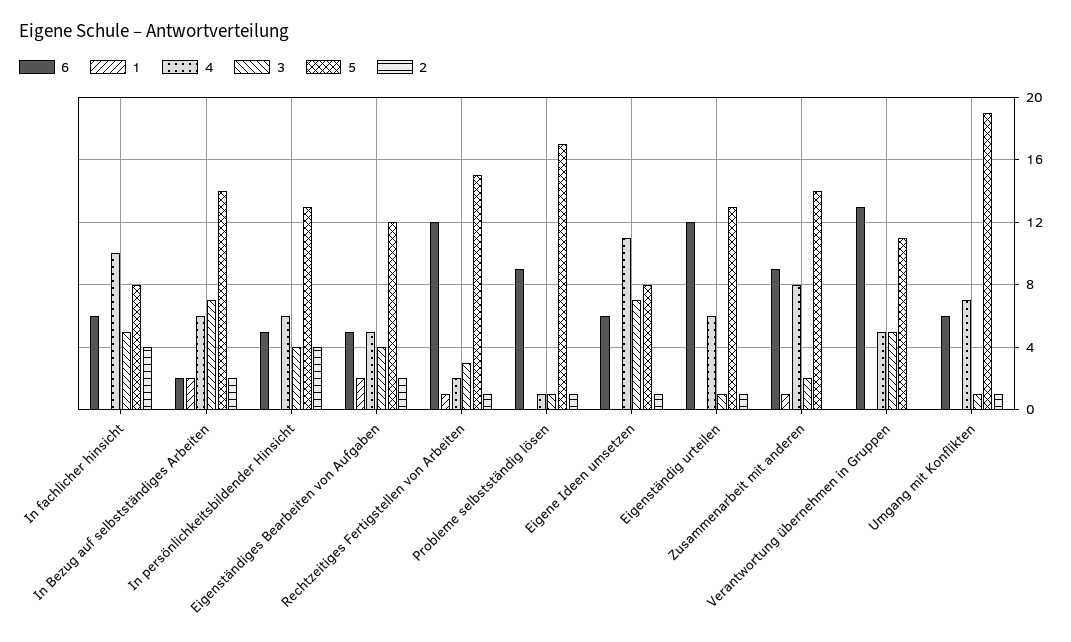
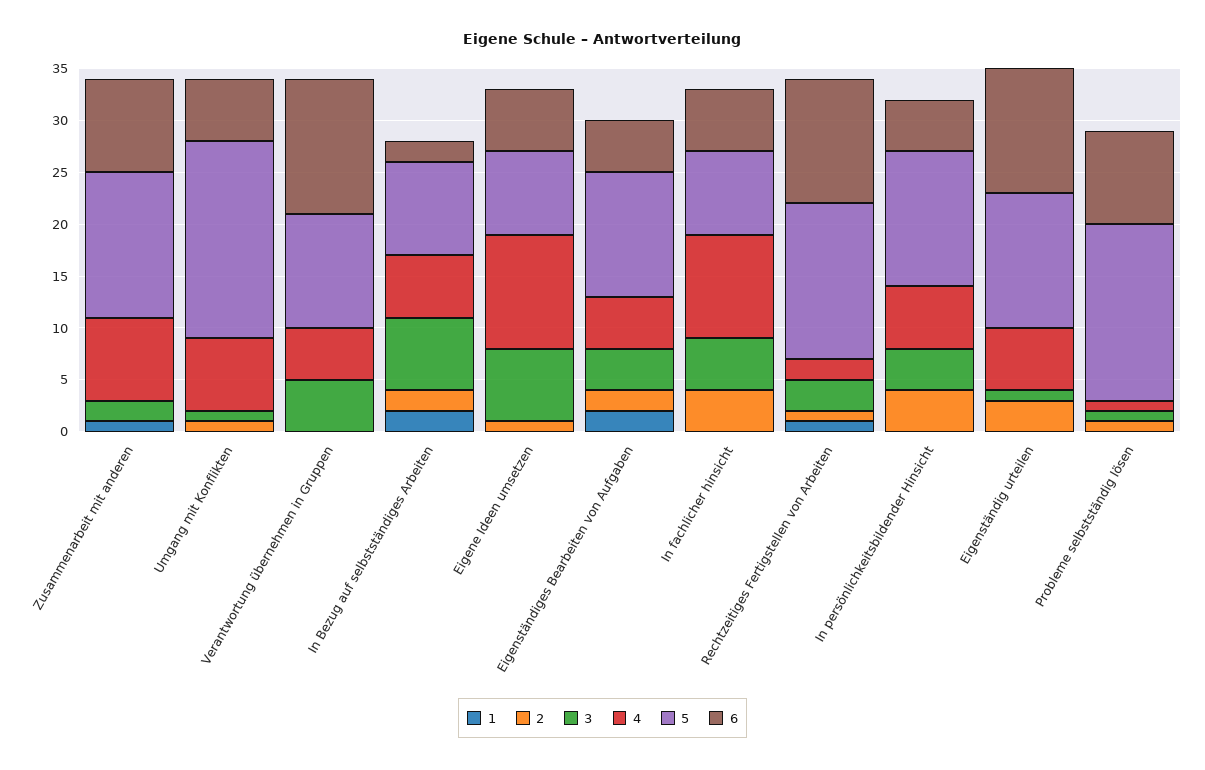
  {
    "6": {
      "In fachlicher hinsicht": 6,
      "In Bezug auf selbstständiges Arbeiten": 2,
      "In persönlichkeitsbildender Hinsicht": 5,
      "Eigenständiges Bearbeiten von Aufgaben": 5,
      "Rechtzeitiges Fertigstellen von Arbeiten": 12,
      "Probleme selbstständig lösen": 9,
      "Eigene Ideen umsetzen": 6,
      "Eigenständig urteilen": 12,
      "Zusammenarbeit mit anderen": 9,
      "Verantwortung übernehmen in Gruppen": 13,
      "Umgang mit Konflikten": 6
    },
    "1": {
      "In fachlicher hinsicht": 0,
      "In Bezug auf selbstständiges Arbeiten": 2,
      "In persönlichkeitsbildender Hinsicht": 0,
      "Eigenständiges Bearbeiten von Aufgaben": 2,
      "Rechtzeitiges Fertigstellen von Arbeiten": 1,
      "Probleme selbstständig lösen": 0,
      "Eigene Ideen umsetzen": 0,
      "Eigenständig urteilen": 0,
      "Zusammenarbeit mit anderen": 1,
      "Verantwortung übernehmen in Gruppen": 0,
      "Umgang mit Konflikten": 0
    },
    "4": {
      "In fachlicher hinsicht": 10,
      "In Bezug auf selbstständiges Arbeiten": 6,
      "In persönlichkeitsbildender Hinsicht": 6,
      "Eigenständiges Bearbeiten von Aufgaben": 5,
      "Rechtzeitiges Fertigstellen von Arbeiten": 2,
      "Probleme selbstständig lösen": 1,
      "Eigene Ideen umsetzen": 11,
      "Eigenständig urteilen": 6,
      "Zusammenarbeit mit anderen": 8,
      "Verantwortung übernehmen in Gruppen": 5,
      "Umgang mit Konflikten": 7
    },
    "3": {
      "In fachlicher hinsicht": 5,
      "In Bezug auf selbstständiges Arbeiten": 7,
      "In persönlichkeitsbildender Hinsicht": 4,
      "Eigenständiges Bearbeiten von Aufgaben": 4,
      "Rechtzeitiges Fertigstellen von Arbeiten": 3,
      "Probleme selbstständig lösen": 1,
      "Eigene Ideen umsetzen": 7,
      "Eigenständig urteilen": 1,
      "Zusammenarbeit mit anderen": 2,
      "Verantwortung übernehmen in Gruppen": 5,
      "Umgang mit Konflikten": 1
    },
    "5": {
      "In fachlicher hinsicht": 8,
-     "In Bezug auf selbstständiges Arbeiten": 14,
+     "In Bezug auf selbstständiges Arbeiten": 9,
      "In persönlichkeitsbildender Hinsicht": 13,
      "Eigenständiges Bearbeiten von Aufgaben": 12,
      "Rechtzeitiges Fertigstellen von Arbeiten": 15,
      "Probleme selbstständig lösen": 17,
      "Eigene Ideen umsetzen": 8,
      "Eigenständig urteilen": 13,
      "Zusammenarbeit mit anderen": 14,
      "Verantwortung übernehmen in Gruppen": 11,
      "Umgang mit Konflikten": 19
    },
    "2": {
      "In fachlicher hinsicht": 4,
      "In Bezug auf selbstständiges Arbeiten": 2,
      "In persönlichkeitsbildender Hinsicht": 4,
      "Eigenständiges Bearbeiten von Aufgaben": 2,
      "Rechtzeitiges Fertigstellen von Arbeiten": 1,
      "Probleme selbstständig lösen": 1,
      "Eigene Ideen umsetzen": 1,
-     "Eigenständig urteilen": 1,
+     "Eigenständig urteilen": 3,
      "Zusammenarbeit mit anderen": 0,
      "Verantwortung übernehmen in Gruppen": 0,
      "Umgang mit Konflikten": 1
    }
  }

